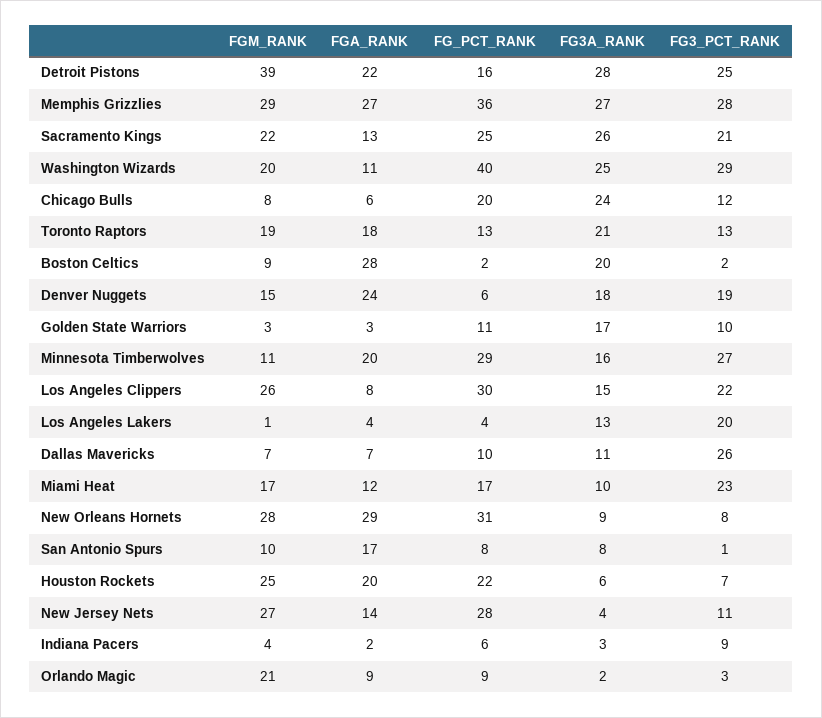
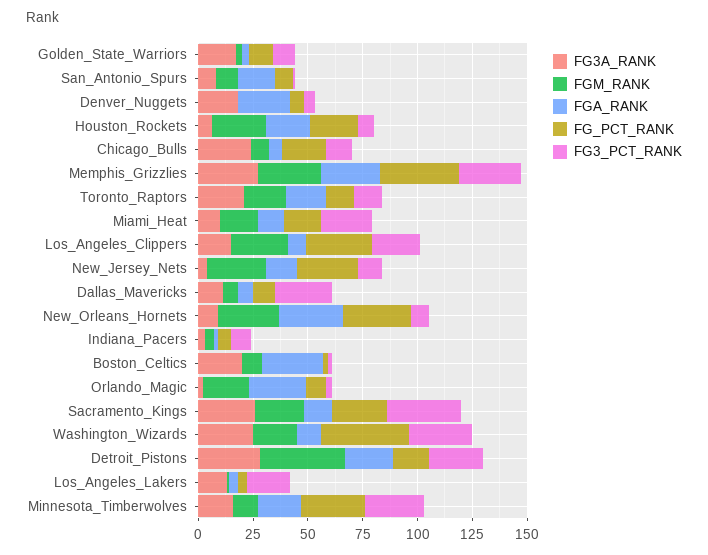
  {
    "FGM_RANK": {
      "Detroit Pistons": 39,
      "Memphis Grizzlies": 29,
      "Sacramento Kings": 22,
      "Washington Wizards": 20,
      "Chicago Bulls": 8,
      "Toronto Raptors": 19,
      "Boston Celtics": 9,
-     "Denver Nuggets": 15,
+     "Denver Nuggets": 0,
      "Golden State Warriors": 3,
      "Minnesota Timberwolves": 11,
      "Los Angeles Clippers": 26,
      "Los Angeles Lakers": 1,
      "Dallas Mavericks": 7,
      "Miami Heat": 17,
      "New Orleans Hornets": 28,
      "San Antonio Spurs": 10,
      "Houston Rockets": 25,
      "New Jersey Nets": 27,
      "Indiana Pacers": 4,
      "Orlando Magic": 21
    },
    "FGA_RANK": {
      "Detroit Pistons": 22,
      "Memphis Grizzlies": 27,
      "Sacramento Kings": 13,
      "Washington Wizards": 11,
      "Chicago Bulls": 6,
      "Toronto Raptors": 18,
      "Boston Celtics": 28,
      "Denver Nuggets": 24,
      "Golden State Warriors": 3,
      "Minnesota Timberwolves": 20,
      "Los Angeles Clippers": 8,
      "Los Angeles Lakers": 4,
      "Dallas Mavericks": 7,
      "Miami Heat": 12,
      "New Orleans Hornets": 29,
      "San Antonio Spurs": 17,
      "Houston Rockets": 20,
      "New Jersey Nets": 14,
      "Indiana Pacers": 2,
-     "Orlando Magic": 9
+     "Orlando Magic": 25
    },
    "FG_PCT_RANK": {
      "Detroit Pistons": 16,
      "Memphis Grizzlies": 36,
      "Sacramento Kings": 25,
      "Washington Wizards": 40,
      "Chicago Bulls": 20,
      "Toronto Raptors": 13,
      "Boston Celtics": 2,
      "Denver Nuggets": 6,
      "Golden State Warriors": 11,
      "Minnesota Timberwolves": 29,
      "Los Angeles Clippers": 30,
      "Los Angeles Lakers": 4,
      "Dallas Mavericks": 10,
      "Miami Heat": 17,
      "New Orleans Hornets": 31,
      "San Antonio Spurs": 8,
      "Houston Rockets": 22,
      "New Jersey Nets": 28,
      "Indiana Pacers": 6,
      "Orlando Magic": 9
    },
    "FG3A_RANK": {
      "Detroit Pistons": 28,
      "Memphis Grizzlies": 27,
      "Sacramento Kings": 26,
      "Washington Wizards": 25,
      "Chicago Bulls": 24,
      "Toronto Raptors": 21,
      "Boston Celtics": 20,
      "Denver Nuggets": 18,
      "Golden State Warriors": 17,
      "Minnesota Timberwolves": 16,
      "Los Angeles Clippers": 15,
      "Los Angeles Lakers": 13,
      "Dallas Mavericks": 11,
      "Miami Heat": 10,
      "New Orleans Hornets": 9,
      "San Antonio Spurs": 8,
      "Houston Rockets": 6,
      "New Jersey Nets": 4,
      "Indiana Pacers": 3,
      "Orlando Magic": 2
    },
    "FG3_PCT_RANK": {
      "Detroit Pistons": 25,
      "Memphis Grizzlies": 28,
-     "Sacramento Kings": 21,
+     "Sacramento Kings": 35,
      "Washington Wizards": 29,
      "Chicago Bulls": 12,
      "Toronto Raptors": 13,
      "Boston Celtics": 2,
-     "Denver Nuggets": 19,
+     "Denver Nuggets": 5,
      "Golden State Warriors": 10,
      "Minnesota Timberwolves": 27,
      "Los Angeles Clippers": 22,
      "Los Angeles Lakers": 20,
      "Dallas Mavericks": 26,
      "Miami Heat": 23,
      "New Orleans Hornets": 8,
      "San Antonio Spurs": 1,
      "Houston Rockets": 7,
      "New Jersey Nets": 11,
      "Indiana Pacers": 9,
      "Orlando Magic": 3
    }
  }

